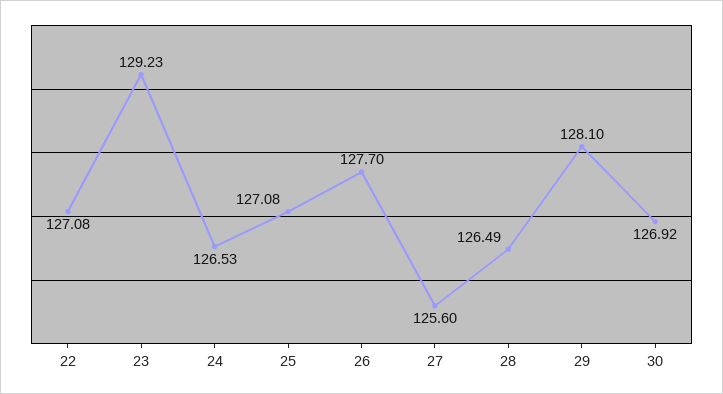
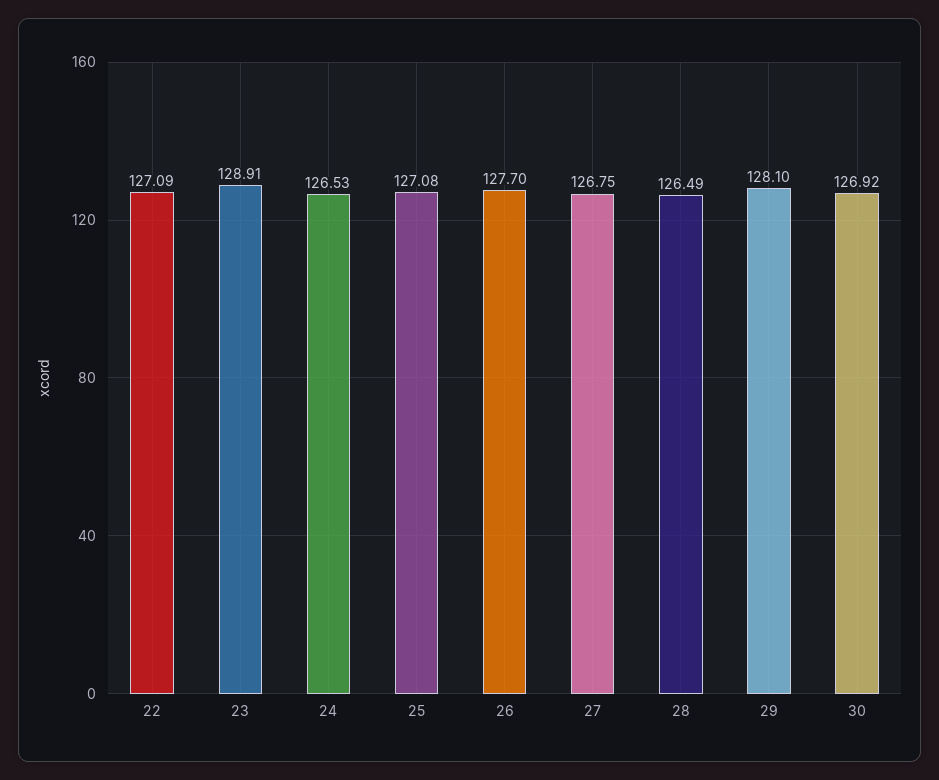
  {
-   "22": 127.08,
+   "22": 127.09,
-   "23": 129.23,
+   "23": 128.91,
    "24": 126.53,
    "25": 127.08,
    "26": 127.7,
-   "27": 125.6,
+   "27": 126.75,
    "28": 126.49,
    "29": 128.1,
    "30": 126.92
  }

